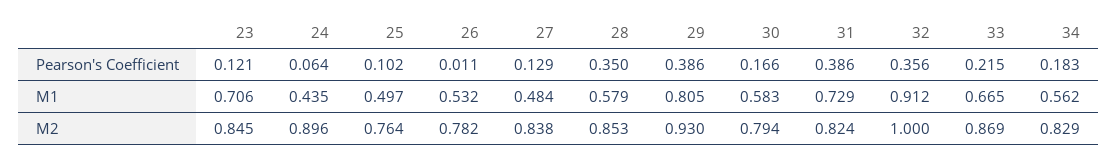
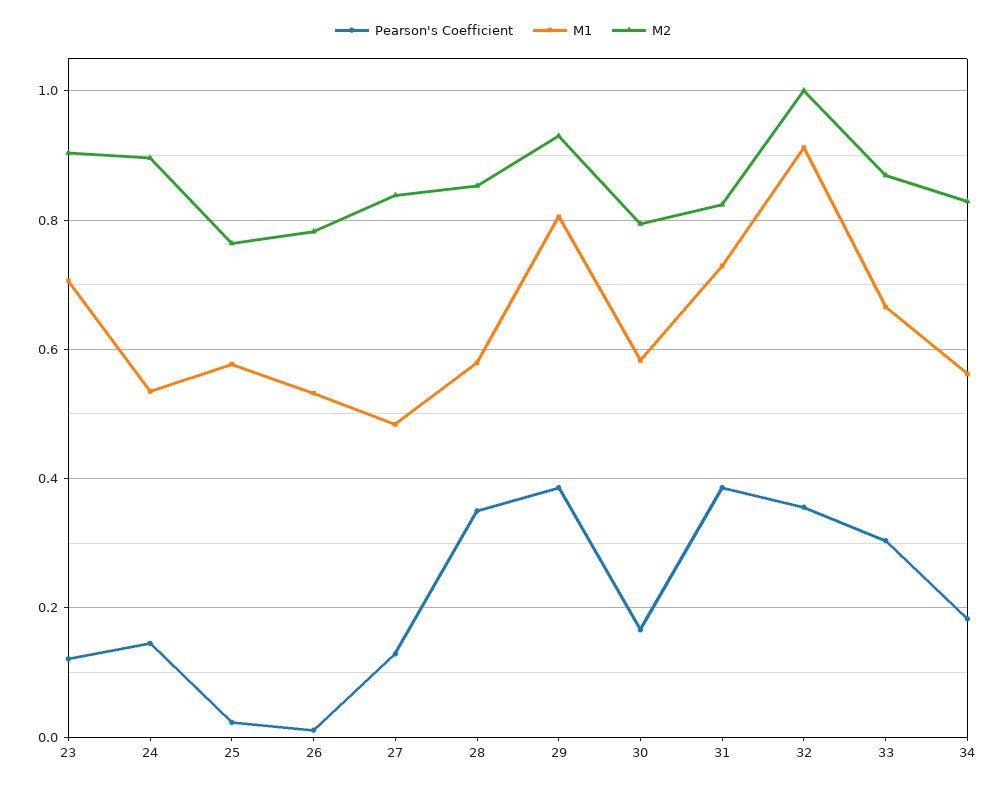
  {
    "Pearson's Coefficient": {
      "23": 0.121,
-     "24": 0.064,
+     "24": 0.14,
-     "25": 0.102,
+     "25": 0.02,
      "26": 0.011,
      "27": 0.129,
      "28": 0.35,
      "29": 0.386,
      "30": 0.166,
      "31": 0.386,
      "32": 0.356,
-     "33": 0.215,
+     "33": 0.3,
      "34": 0.183
    },
    "M1": {
      "23": 0.706,
-     "24": 0.435,
+     "24": 0.54,
-     "25": 0.497,
+     "25": 0.58,
      "26": 0.532,
      "27": 0.484,
      "28": 0.579,
      "29": 0.805,
      "30": 0.583,
      "31": 0.729,
      "32": 0.912,
      "33": 0.665,
      "34": 0.562
    },
    "M2": {
-     "23": 0.845,
+     "23": 0.9,
      "24": 0.896,
      "25": 0.764,
      "26": 0.782,
      "27": 0.838,
      "28": 0.853,
      "29": 0.93,
      "30": 0.794,
      "31": 0.824,
      "32": 1,
      "33": 0.869,
      "34": 0.829
    }
  }

